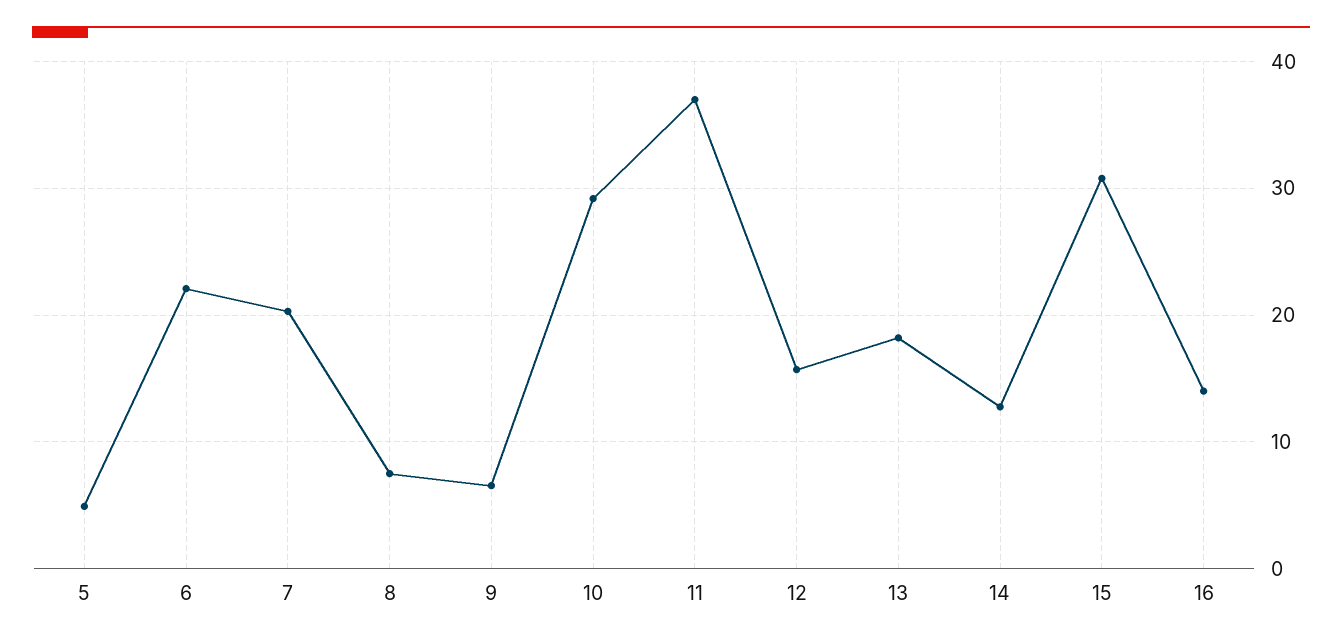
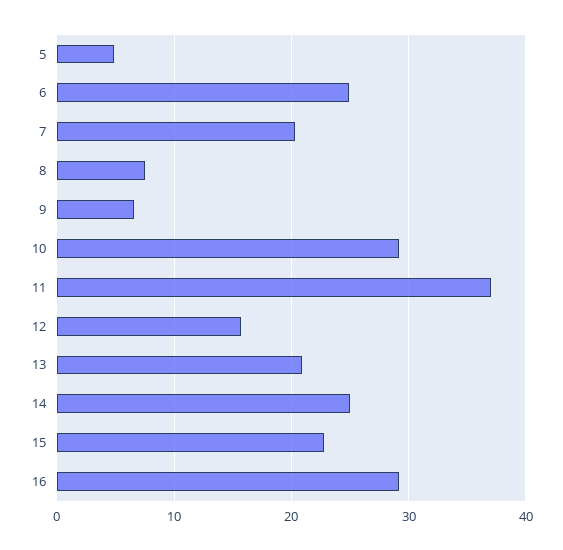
  {
    "5": 5,
-   "6": 22,
+   "6": 25,
    "7": 20,
    "8": 7,
    "9": 7,
    "10": 29,
    "11": 37,
    "12": 16,
-   "13": 18,
+   "13": 21,
-   "14": 13,
+   "14": 25,
-   "15": 31,
+   "15": 23,
-   "16": 14
+   "16": 29
  }

